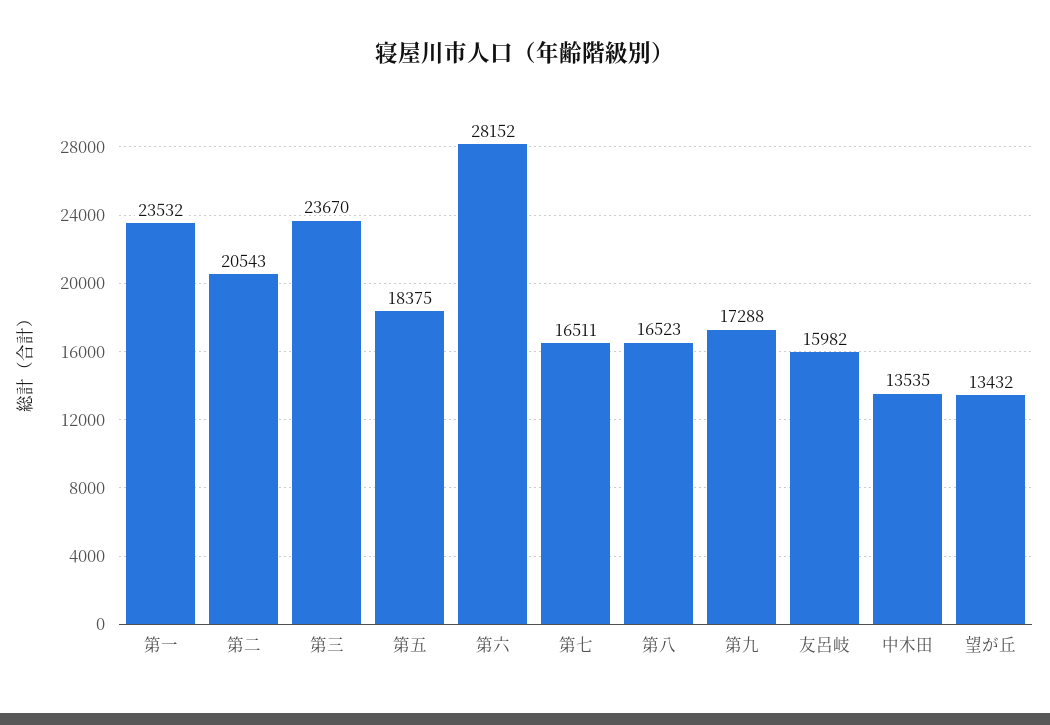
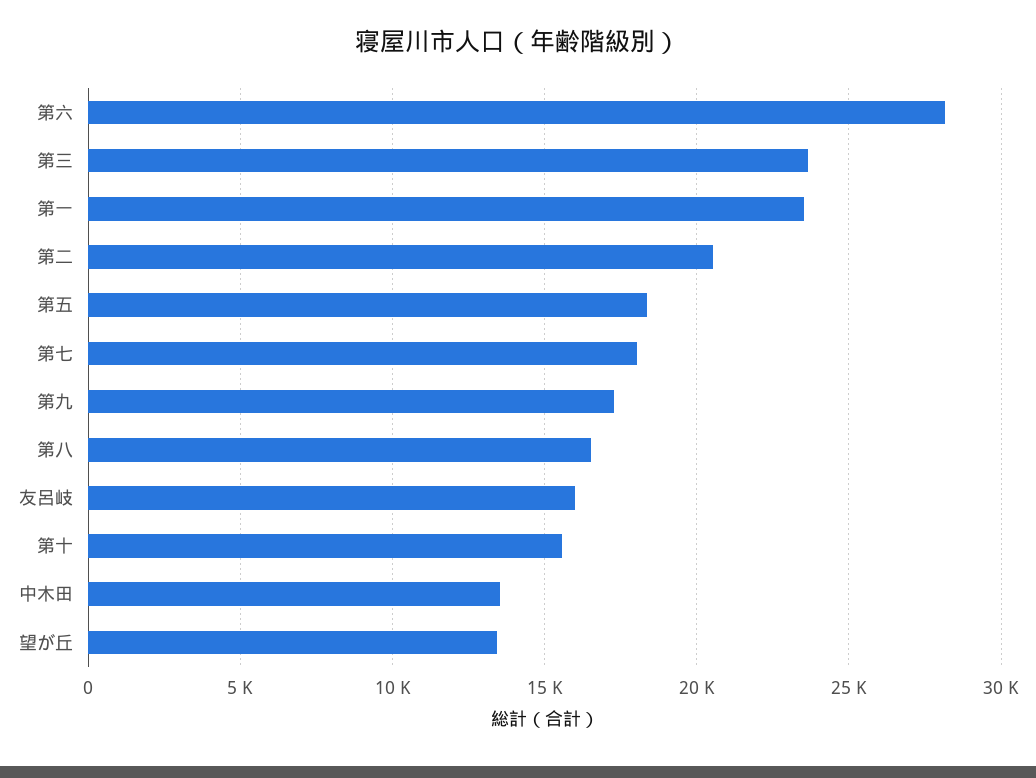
  {
    "第一": 23532,
    "第二": 20543,
    "第三": 23670,
    "第五": 18375,
    "第六": 28152,
-   "第七": 16511,
+   "第七": 18000,
    "第八": 16523,
    "第九": 17288,
    "友呂岐": 15982,
    "中木田": 13535,
-   "望が丘": 13432
+   "望が丘": 13432,
+   "第十": 15500
  }

